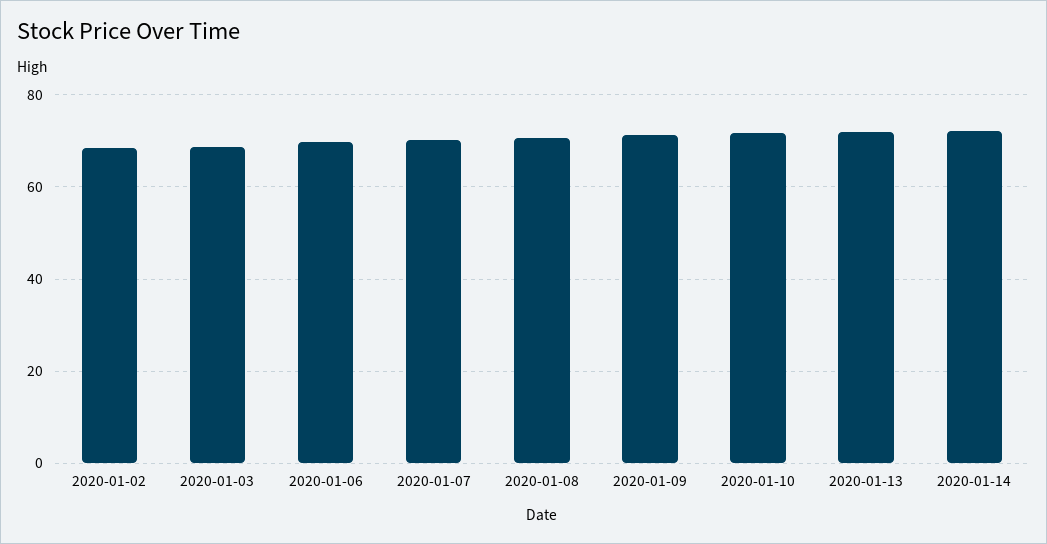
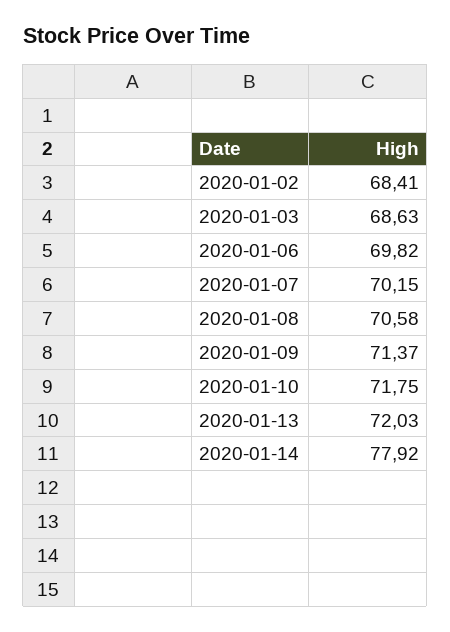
  {
    "2020-01-02": 68.41,
    "2020-01-03": 68.63,
    "2020-01-06": 69.82,
    "2020-01-07": 70.15,
    "2020-01-08": 70.58,
    "2020-01-09": 71.37,
    "2020-01-10": 71.75,
    "2020-01-13": 72.03,
-   "2020-01-14": 72
+   "2020-01-14": 77.92
  }

